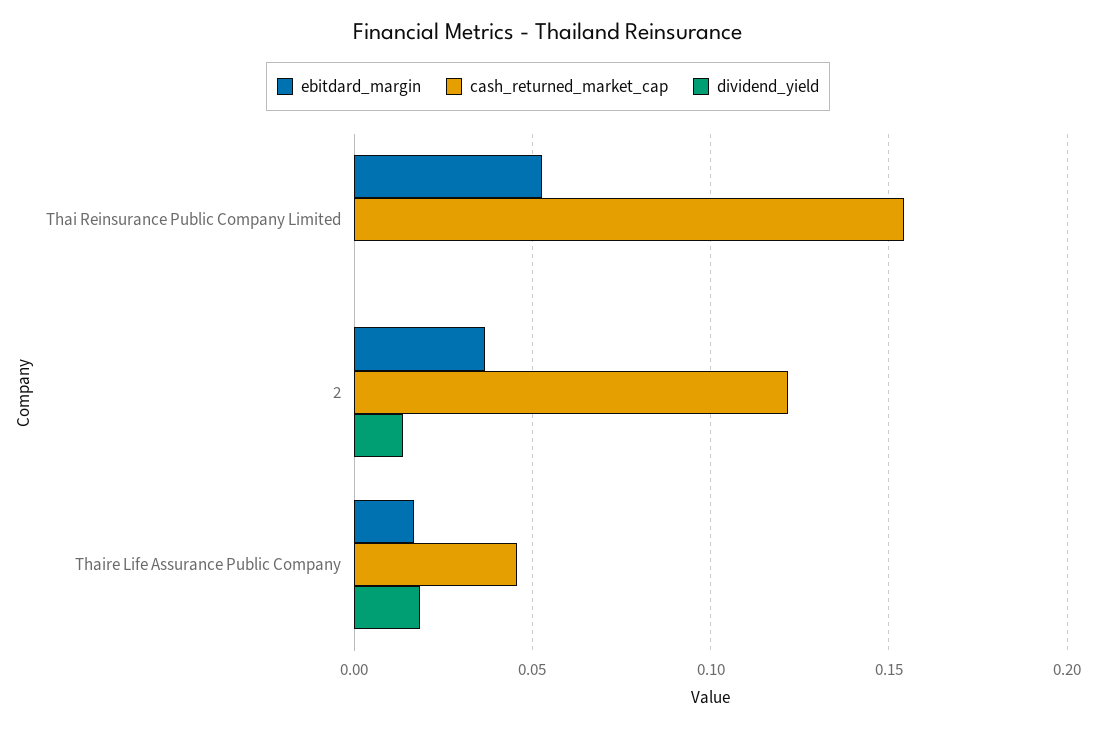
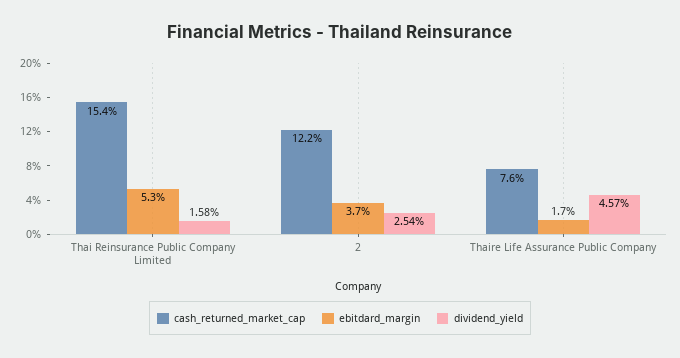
  {
    "ebitdard_margin": {
      "Thai Reinsurance Public Company Limited": 0.053,
      "2": 0.037,
      "Thaire Life Assurance Public Company": 0.017
    },
    "cash_returned_market_cap": {
      "Thai Reinsurance Public Company Limited": 0.154,
      "2": 0.122,
-     "Thaire Life Assurance Public Company": 0.045
+     "Thaire Life Assurance Public Company": 0.076
    },
    "dividend_yield": {
-     "Thai Reinsurance Public Company Limited": 0,
+     "Thai Reinsurance Public Company Limited": 0.0158,
-     "2": 0.015,
+     "2": 0.0254,
-     "Thaire Life Assurance Public Company": 0.02
+     "Thaire Life Assurance Public Company": 0.0457
    }
  }

